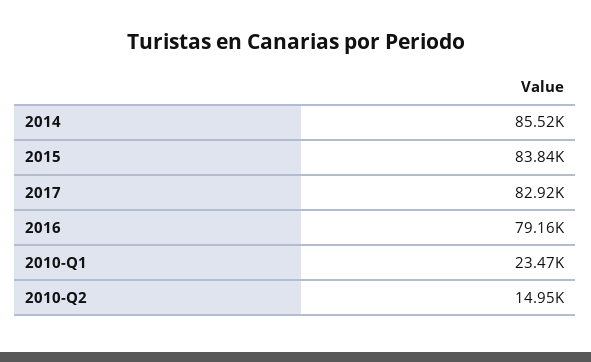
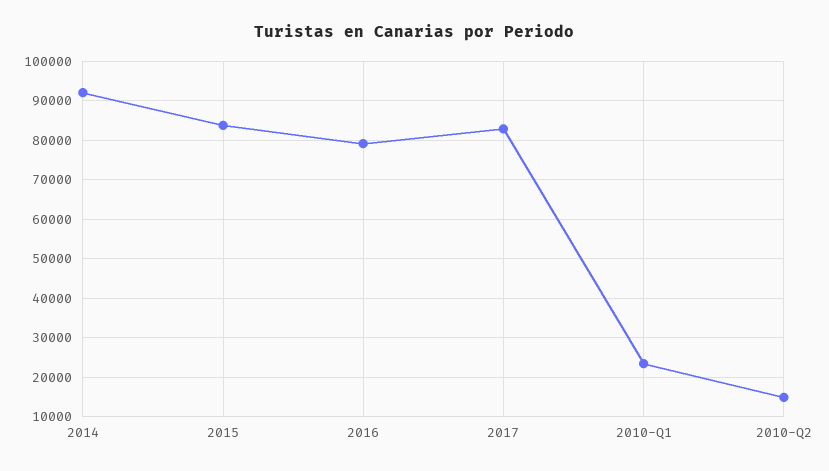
  {
-   "2014": 85520,
+   "2014": 92000,
    "2015": 83840,
    "2017": 82920,
    "2016": 79160,
    "2010-Q1": 23470,
    "2010-Q2": 14950
  }

